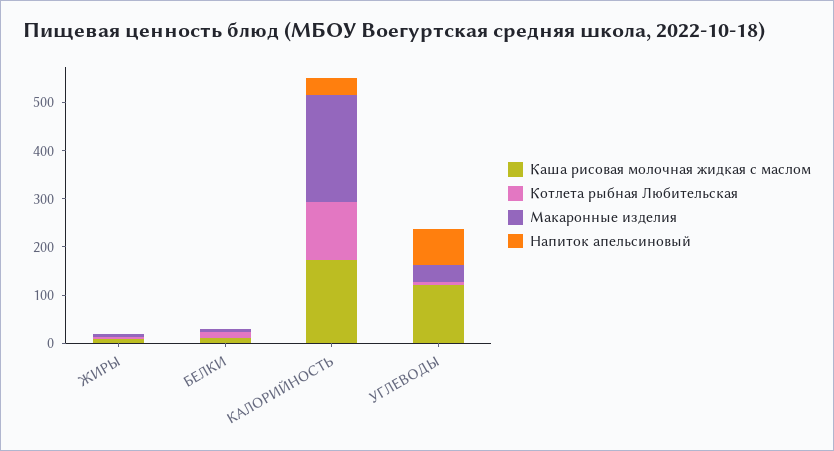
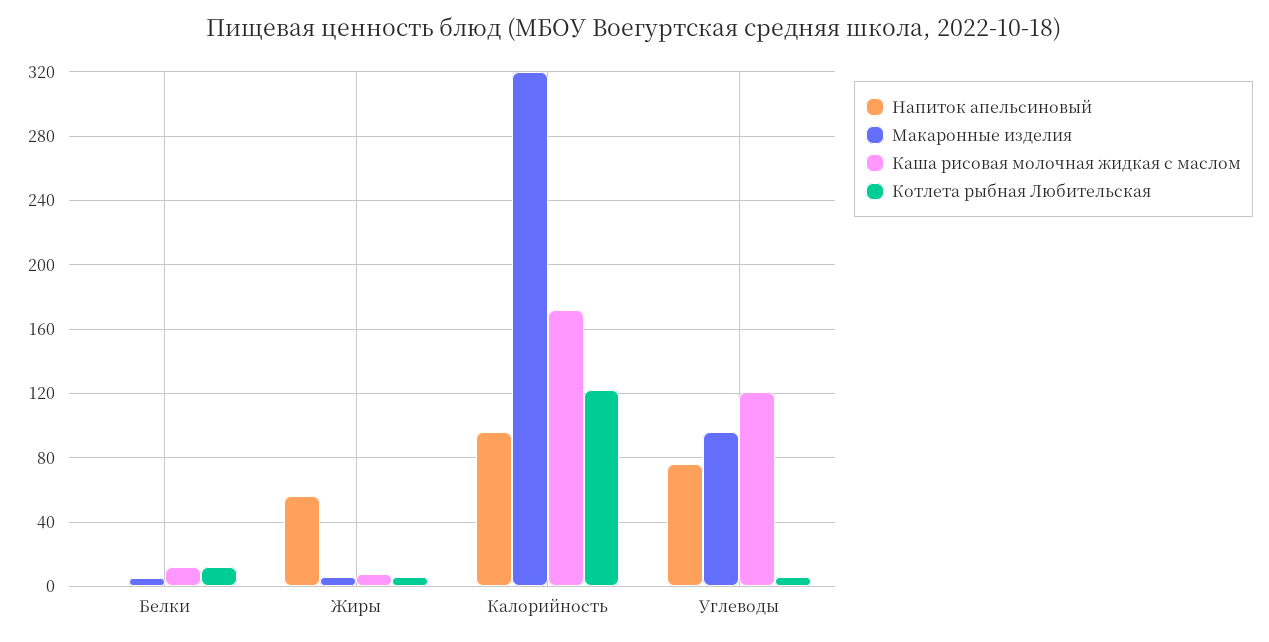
  {
    "Каша рисовая молочная жидкая с маслом": {
      "ЖИРЫ": 10,
      "БЕЛКИ": 10,
      "КАЛОРИЙНОСТЬ": 170,
      "УГЛЕВОДЫ": 120
    },
    "Котлета рыбная Любительская": {
      "ЖИРЫ": 5,
      "БЕЛКИ": 10,
      "КАЛОРИЙНОСТЬ": 120,
      "УГЛЕВОДЫ": 5
    },
    "Макаронные изделия": {
      "ЖИРЫ": 5,
      "БЕЛКИ": 5,
-     "КАЛОРИЙНОСТЬ": 220,
+     "КАЛОРИЙНОСТЬ": 320,
-     "УГЛЕВОДЫ": 40
+     "УГЛЕВОДЫ": 95
    },
    "Напиток апельсиновый": {
-     "ЖИРЫ": 0,
+     "ЖИРЫ": 55,
      "БЕЛКИ": 0,
-     "КАЛОРИЙНОСТЬ": 40,
+     "КАЛОРИЙНОСТЬ": 95,
      "УГЛЕВОДЫ": 75
    }
  }

